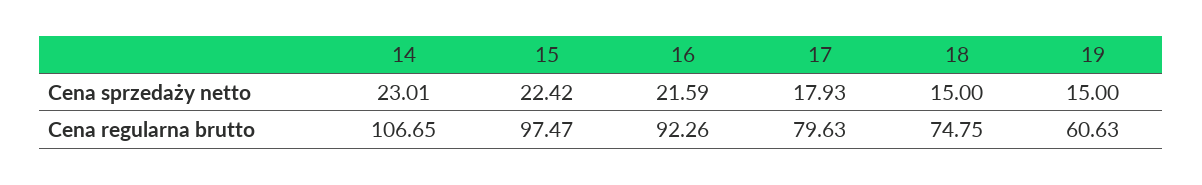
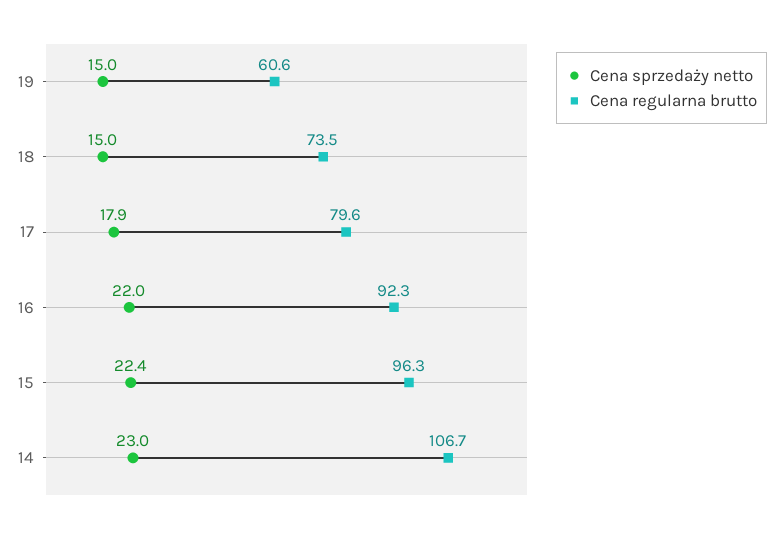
  {
    "Cena sprzedaży netto": {
      "14": 23.01,
      "15": 22.42,
-     "16": 21.59,
+     "16": 22,
      "17": 17.93,
      "18": 15,
      "19": 15
    },
    "Cena regularna brutto": {
      "14": 106.65,
-     "15": 97.47,
+     "15": 96.3,
      "16": 92.26,
      "17": 79.63,
-     "18": 74.75,
+     "18": 73.5,
      "19": 60.63
    }
  }

